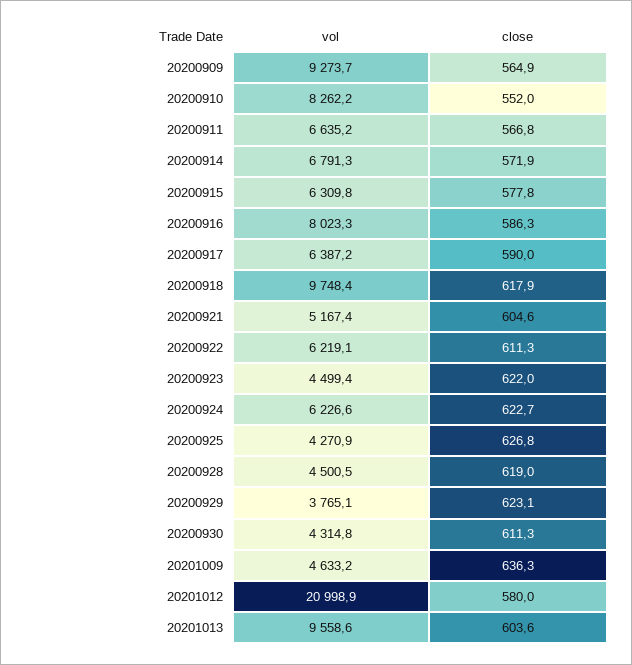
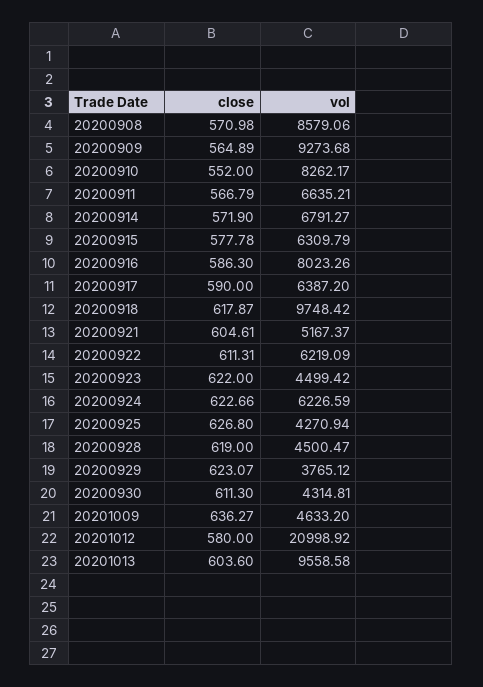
  {
    "vol": {
      "20200909": 9273.68,
      "20200910": 8262.17,
      "20200911": 6635.21,
      "20200914": 6791.27,
      "20200915": 6309.79,
      "20200916": 8023.26,
      "20200917": 6387.2,
      "20200918": 9748.42,
      "20200921": 5167.37,
      "20200922": 6219.09,
      "20200923": 4499.42,
      "20200924": 6226.59,
      "20200925": 4270.94,
      "20200928": 4500.47,
      "20200929": 3765.12,
      "20200930": 4314.81,
      "20201009": 4633.2,
      "20201012": 20998.92,
-     "20201013": 9558.58
+     "20201013": 9558.58,
+     "20200908": 8579.06
    },
    "close": {
      "20200909": 564.89,
      "20200910": 552,
      "20200911": 566.79,
      "20200914": 571.9,
      "20200915": 577.78,
      "20200916": 586.3,
      "20200917": 590,
      "20200918": 617.87,
      "20200921": 604.61,
      "20200922": 611.31,
      "20200923": 622,
      "20200924": 622.66,
      "20200925": 626.8,
      "20200928": 619,
      "20200929": 623.07,
      "20200930": 611.3,
      "20201009": 636.27,
      "20201012": 580,
-     "20201013": 603.6
+     "20201013": 603.6,
+     "20200908": 570.98
    }
  }

